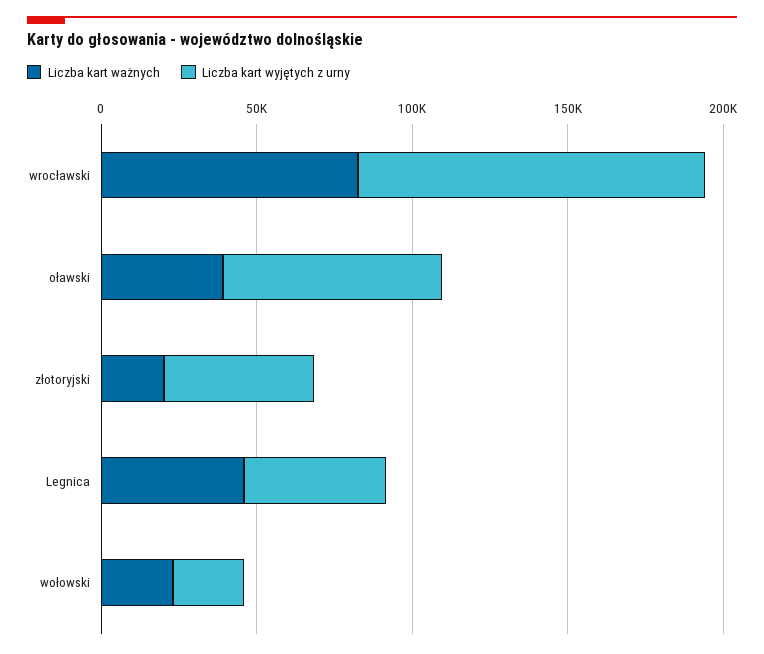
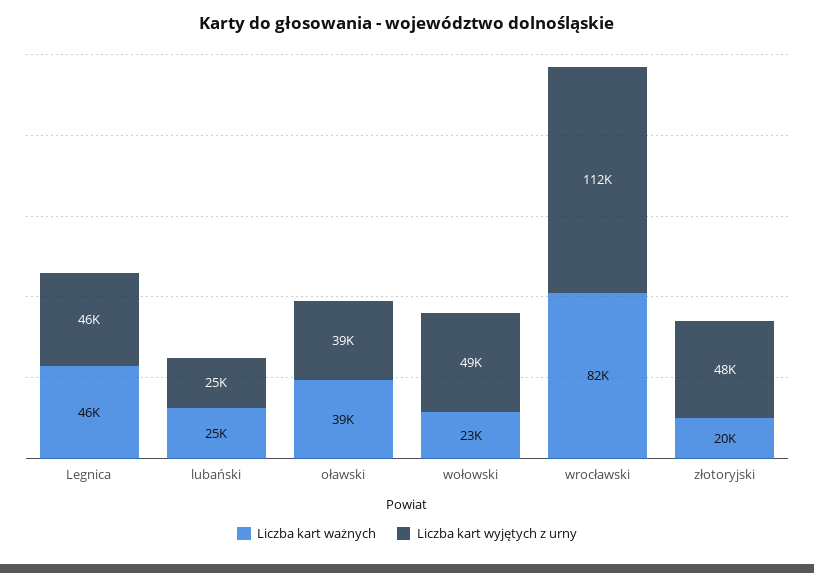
  {
    "Liczba kart ważnych": {
      "wrocławski": 82000,
      "oławski": 39000,
      "złotoryjski": 20000,
      "Legnica": 46000,
-     "wołowski": 23000
+     "wołowski": 23000,
+     "lubański": 25000
    },
    "Liczba kart wyjętych z urny": {
      "wrocławski": 112000,
-     "oławski": 70000,
+     "oławski": 39000,
      "złotoryjski": 48000,
      "Legnica": 46000,
-     "wołowski": 20000
+     "wołowski": 49000,
+     "lubański": 25000
    }
  }

